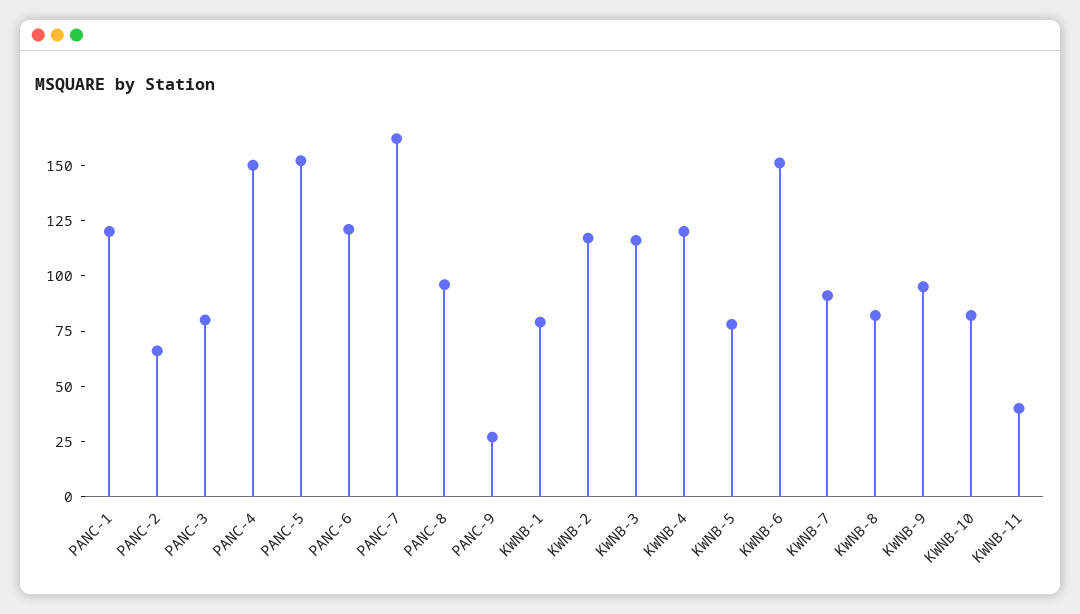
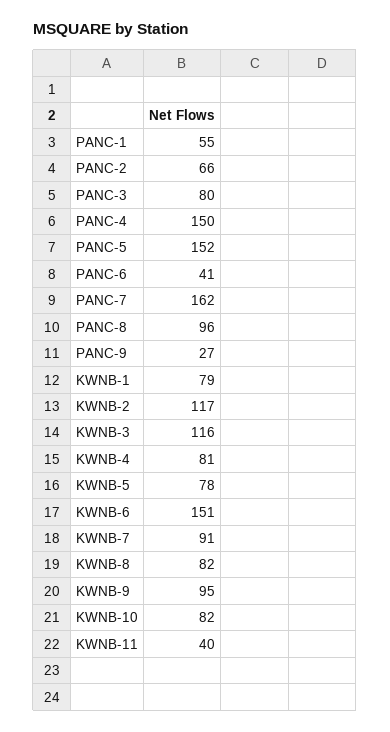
  {
-   "PANC-1": 120,
+   "PANC-1": 55,
    "PANC-2": 66,
    "PANC-3": 80,
    "PANC-4": 150,
    "PANC-5": 152,
-   "PANC-6": 120,
+   "PANC-6": 41,
    "PANC-7": 162,
    "PANC-8": 96,
    "PANC-9": 27,
    "KWNB-1": 79,
    "KWNB-2": 117,
    "KWNB-3": 116,
-   "KWNB-4": 120,
+   "KWNB-4": 81,
    "KWNB-5": 78,
    "KWNB-6": 151,
    "KWNB-7": 91,
    "KWNB-8": 82,
    "KWNB-9": 95,
    "KWNB-10": 82,
    "KWNB-11": 40
  }

